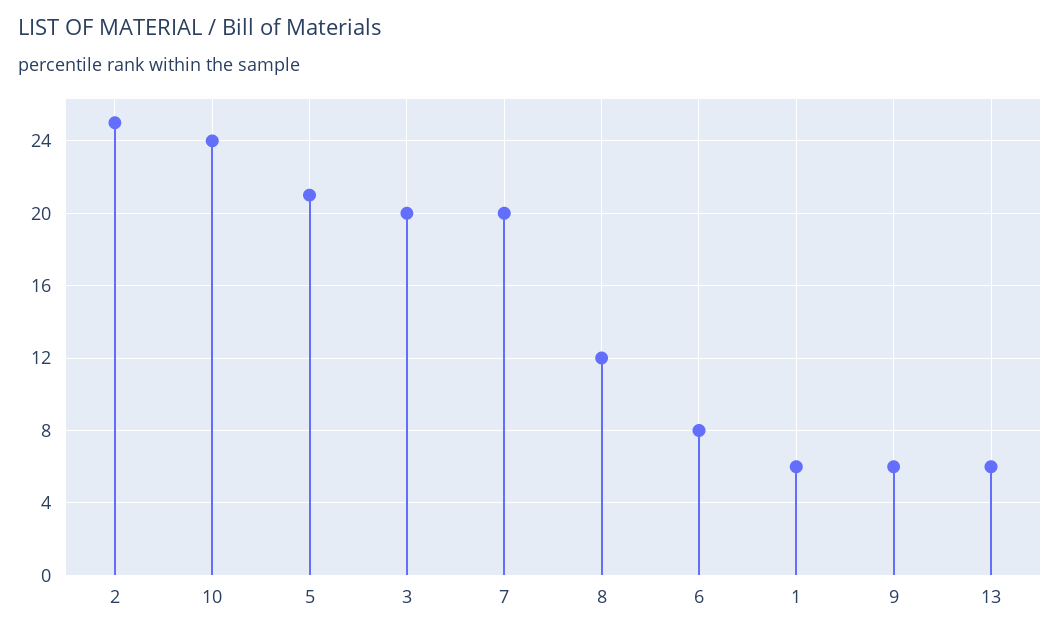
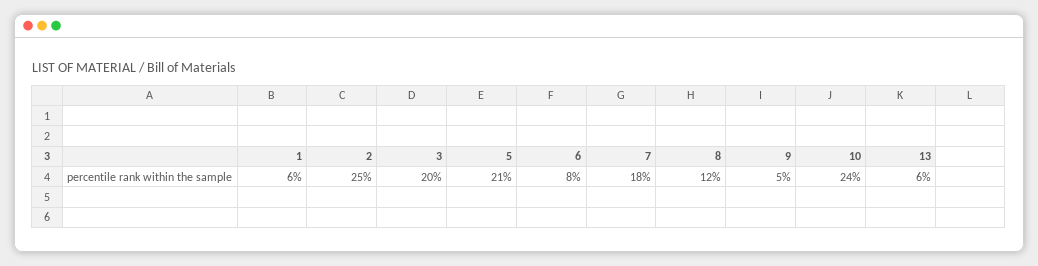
  {
    "2": 25,
    "10": 24,
    "5": 21,
    "3": 20,
-   "7": 20,
+   "7": 18,
    "8": 12,
    "6": 8,
    "1": 6,
-   "9": 6,
+   "9": 5,
    "13": 6
  }

